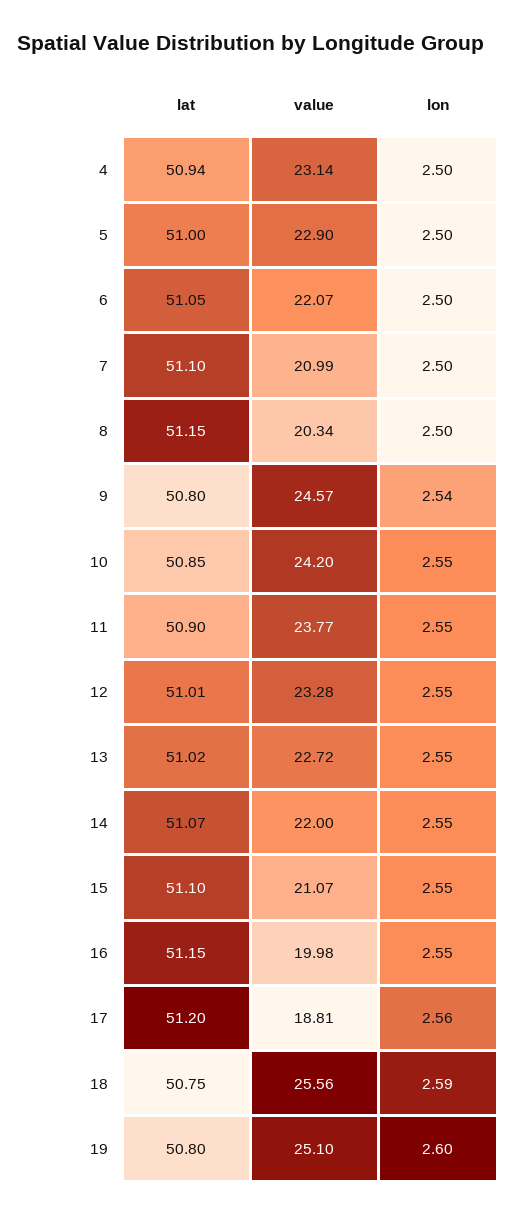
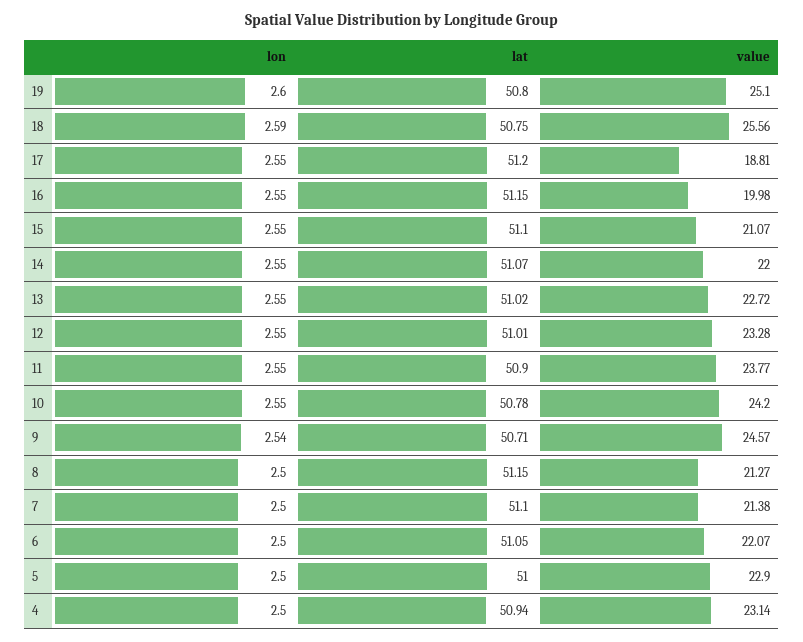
  {
    "lat": {
      "4": 50.94,
      "5": 51,
      "6": 51.05,
      "7": 51.1,
      "8": 51.15,
-     "9": 50.8,
+     "9": 50.71,
-     "10": 50.85,
+     "10": 50.78,
      "11": 50.9,
      "12": 51.01,
      "13": 51.02,
      "14": 51.07,
      "15": 51.1,
      "16": 51.15,
      "17": 51.2,
      "18": 50.75,
      "19": 50.8
    },
    "value": {
      "4": 23.14,
      "5": 22.9,
      "6": 22.07,
-     "7": 20.99,
+     "7": 21.38,
-     "8": 20.34,
+     "8": 21.27,
      "9": 24.57,
      "10": 24.2,
      "11": 23.77,
      "12": 23.28,
      "13": 22.72,
      "14": 22,
      "15": 21.07,
      "16": 19.98,
      "17": 18.81,
      "18": 25.56,
      "19": 25.1
    },
    "lon": {
      "4": 2.5,
      "5": 2.5,
      "6": 2.5,
      "7": 2.5,
      "8": 2.5,
      "9": 2.54,
      "10": 2.55,
      "11": 2.55,
      "12": 2.55,
      "13": 2.55,
      "14": 2.55,
      "15": 2.55,
      "16": 2.55,
-     "17": 2.56,
+     "17": 2.55,
      "18": 2.59,
      "19": 2.6
    }
  }

